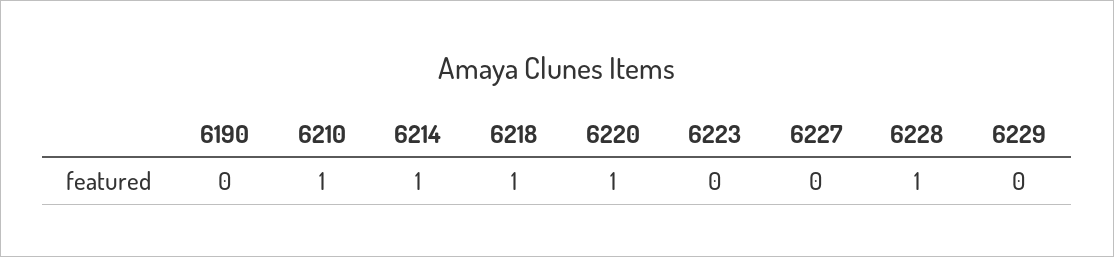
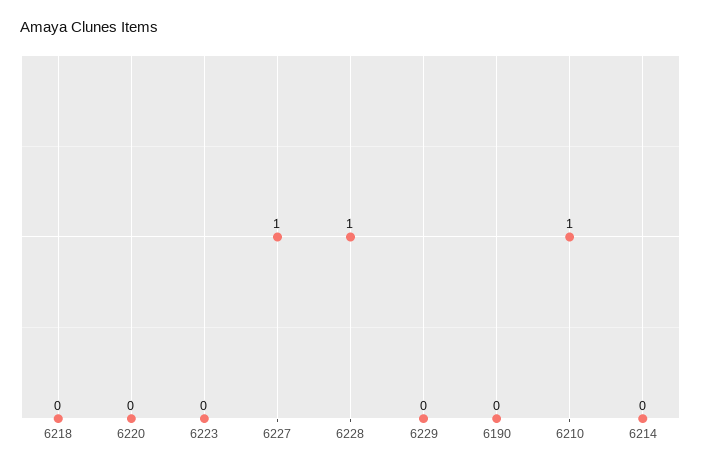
  {
    "6190": 0,
    "6210": 1,
-   "6214": 1,
+   "6214": 0,
-   "6218": 1,
+   "6218": 0,
-   "6220": 1,
+   "6220": 0,
    "6223": 0,
-   "6227": 0,
+   "6227": 1,
    "6228": 1,
    "6229": 0
  }

